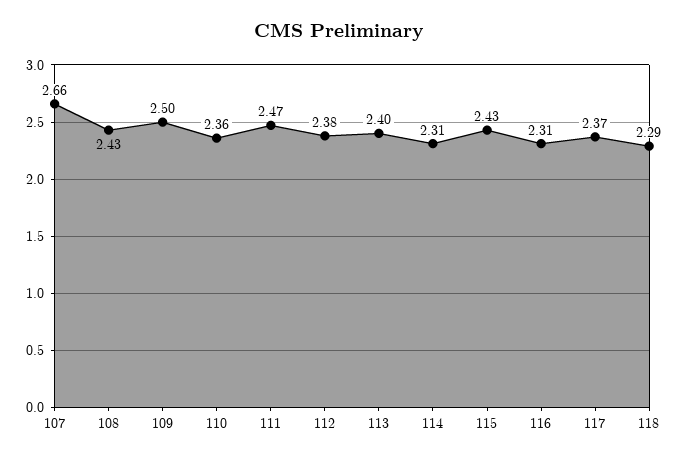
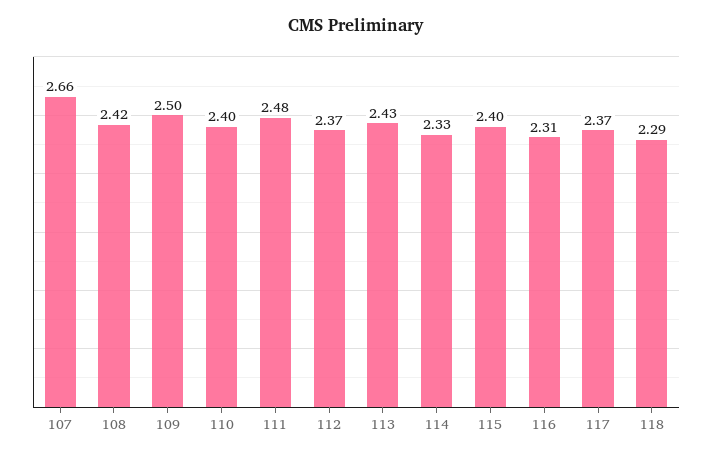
  {
    "107": 2.66,
-   "108": 2.43,
+   "108": 2.42,
    "109": 2.5,
-   "110": 2.36,
+   "110": 2.4,
-   "111": 2.47,
+   "111": 2.48,
-   "112": 2.38,
+   "112": 2.37,
-   "113": 2.4,
+   "113": 2.43,
-   "114": 2.31,
+   "114": 2.33,
-   "115": 2.43,
+   "115": 2.4,
    "116": 2.31,
    "117": 2.37,
    "118": 2.29
  }

